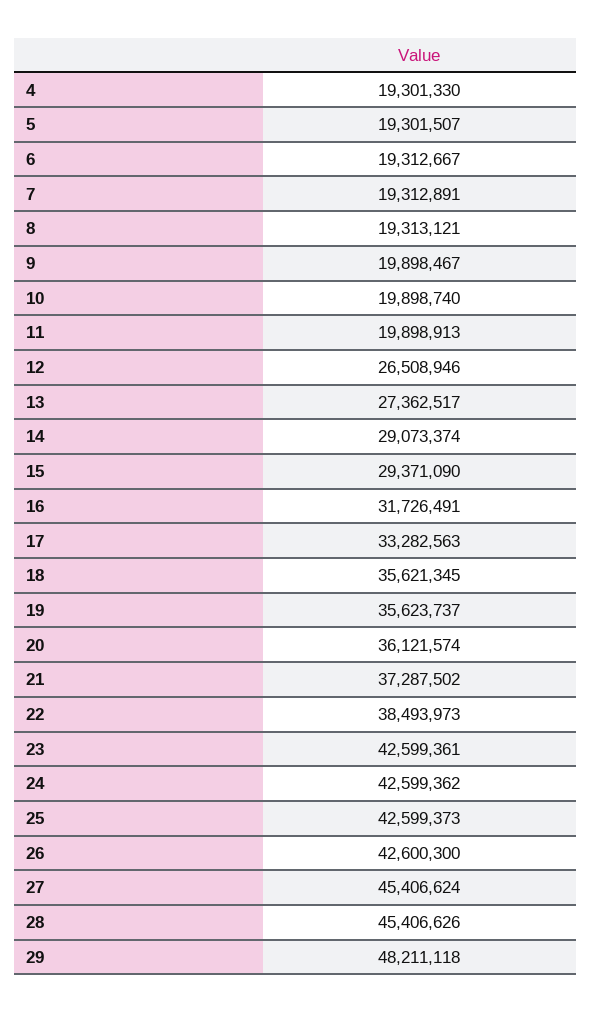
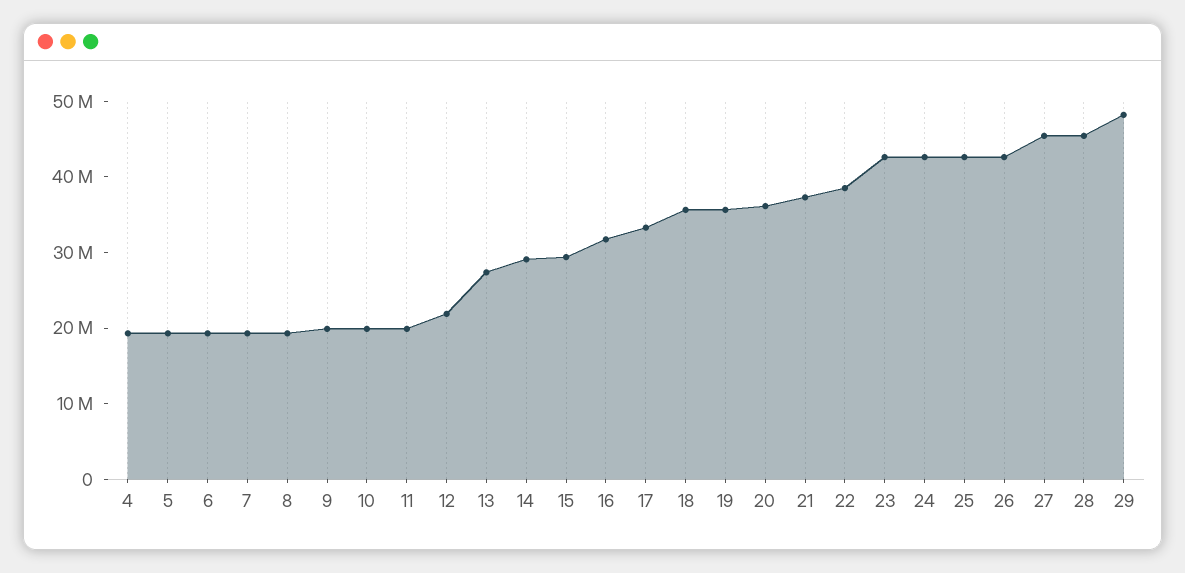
  {
    "4": 19301330,
    "5": 19301507,
    "6": 19312667,
    "7": 19312891,
    "8": 19313121,
    "9": 19898467,
    "10": 19898740,
    "11": 19898913,
-   "12": 26508946,
+   "12": 22000000,
    "13": 27362517,
    "14": 29073374,
    "15": 29371090,
    "16": 31726491,
    "17": 33282563,
    "18": 35621345,
    "19": 35623737,
    "20": 36121574,
    "21": 37287502,
    "22": 38493973,
    "23": 42599361,
    "24": 42599362,
    "25": 42599373,
    "26": 42600300,
    "27": 45406624,
    "28": 45406626,
    "29": 48211118
  }

